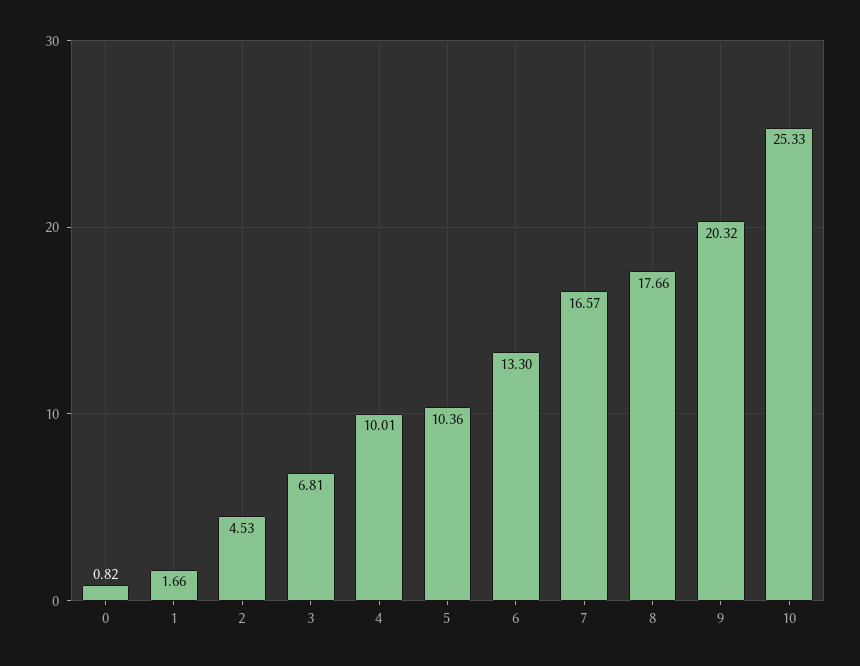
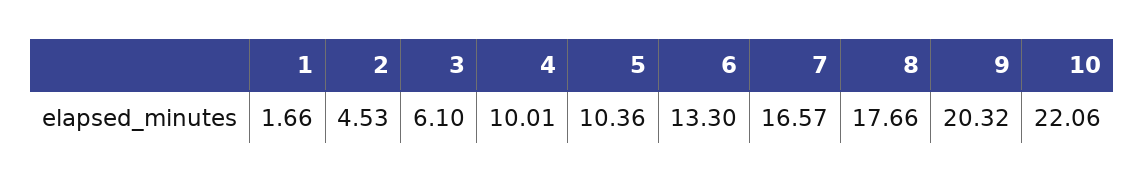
  {
-   "0": 0.82,
    "1": 1.66,
    "2": 4.53,
-   "3": 6.81,
+   "3": 6.1,
    "4": 10.01,
    "5": 10.36,
    "6": 13.3,
    "7": 16.57,
    "8": 17.66,
    "9": 20.32,
-   "10": 25.33
+   "10": 22.06
  }

